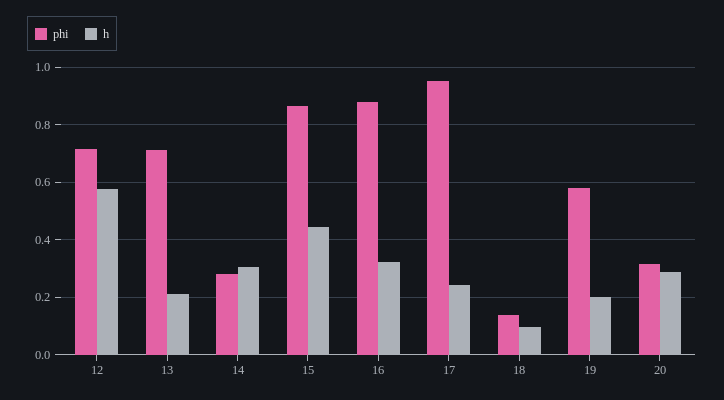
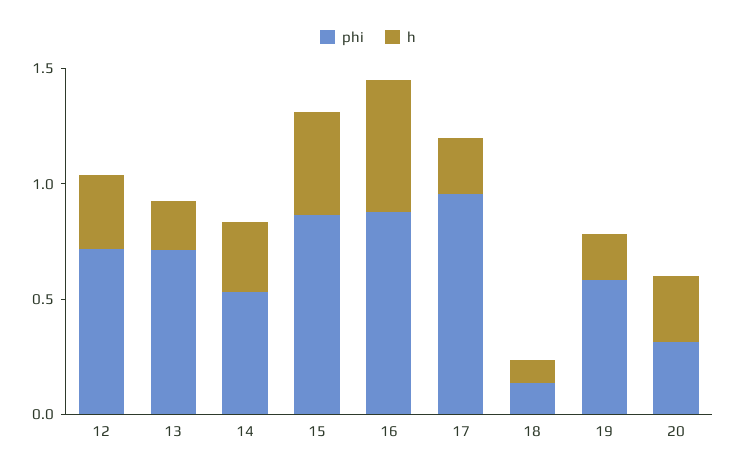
  {
    "phi": {
      "12": 0.725,
      "13": 0.7,
-     "14": 0.275,
+     "14": 0.5,
      "15": 0.875,
      "16": 0.875,
      "17": 0.95,
      "18": 0.15,
      "19": 0.575,
      "20": 0.325
    },
    "h": {
-     "12": 0.575,
+     "12": 0.3,
      "13": 0.2,
      "14": 0.3,
      "15": 0.45,
-     "16": 0.325,
+     "16": 0.6,
      "17": 0.25,
      "18": 0.1,
      "19": 0.2,
      "20": 0.3
    }
  }

